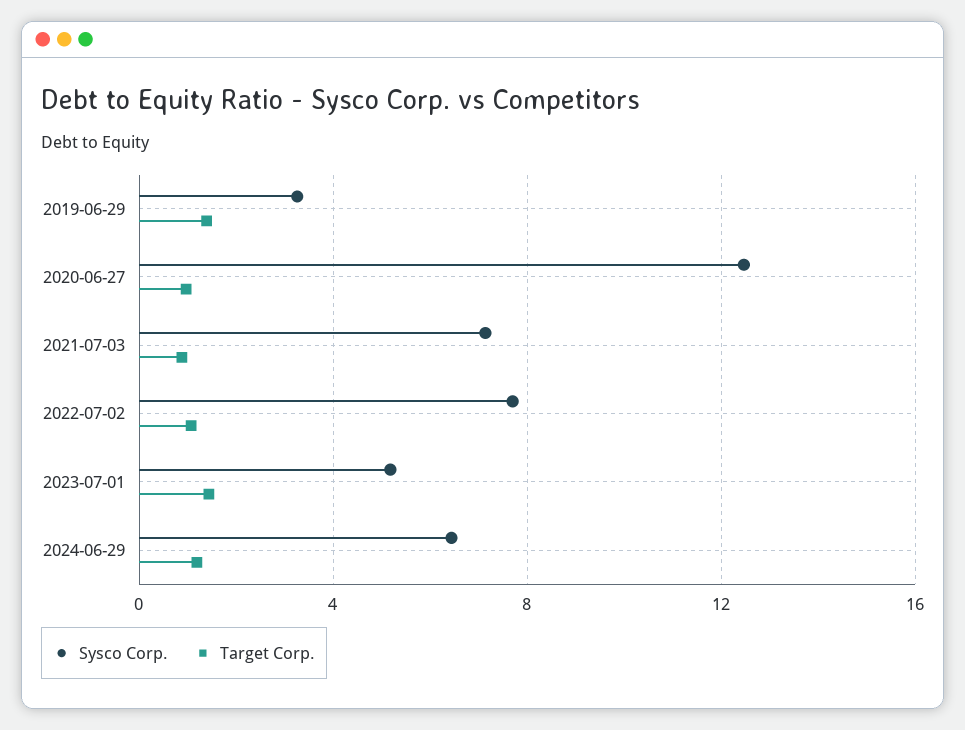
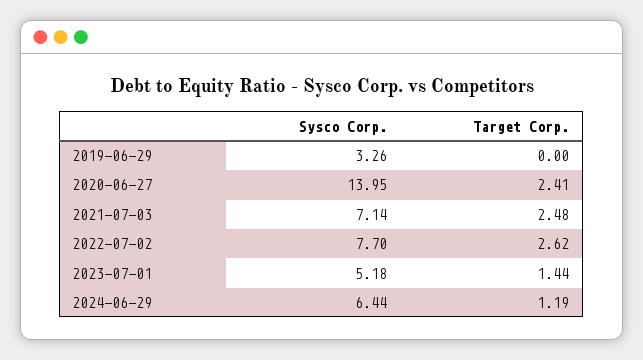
  {
    "Sysco Corp.": {
      "2019-06-29": 3.26,
-     "2020-06-27": 12.5,
+     "2020-06-27": 13.95,
      "2021-07-03": 7.14,
      "2022-07-02": 7.7,
      "2023-07-01": 5.18,
      "2024-06-29": 6.44
    },
    "Target Corp.": {
-     "2019-06-29": 1.5,
+     "2019-06-29": 0,
-     "2020-06-27": 1,
+     "2020-06-27": 2.41,
-     "2021-07-03": 1,
+     "2021-07-03": 2.48,
-     "2022-07-02": 1,
+     "2022-07-02": 2.62,
      "2023-07-01": 1.44,
      "2024-06-29": 1.19
    }
  }

